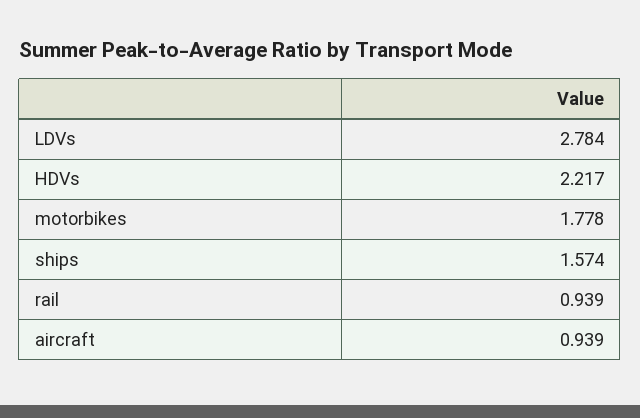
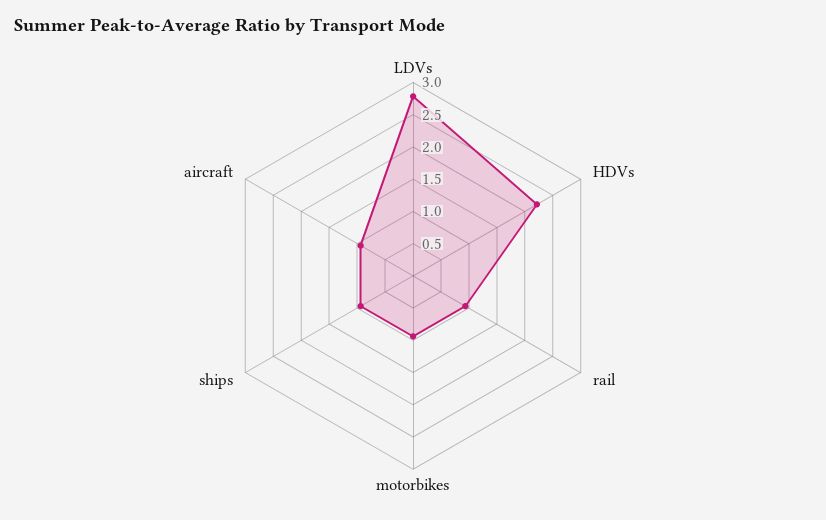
  {
    "LDVs": 2.784,
    "HDVs": 2.217,
-   "motorbikes": 1.778,
+   "motorbikes": 1,
-   "ships": 1.574,
+   "ships": 1,
    "rail": 0.939,
    "aircraft": 0.939
  }

